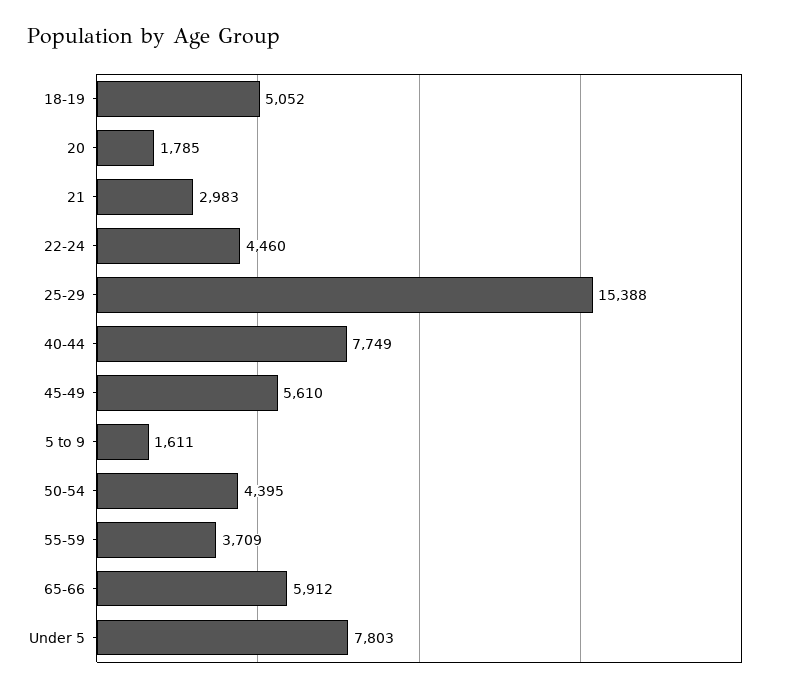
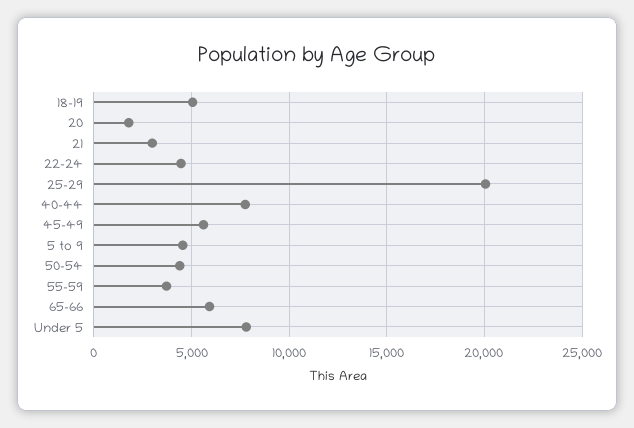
  {
    "18-19": 5052,
    "20": 1785,
    "21": 2983,
    "22-24": 4460,
-   "25-29": 15388,
+   "25-29": 20000,
    "40-44": 7749,
    "45-49": 5610,
-   "5 to 9": 1611,
+   "5 to 9": 4500,
    "50-54": 4395,
    "55-59": 3709,
    "65-66": 5912,
    "Under 5": 7803
  }

